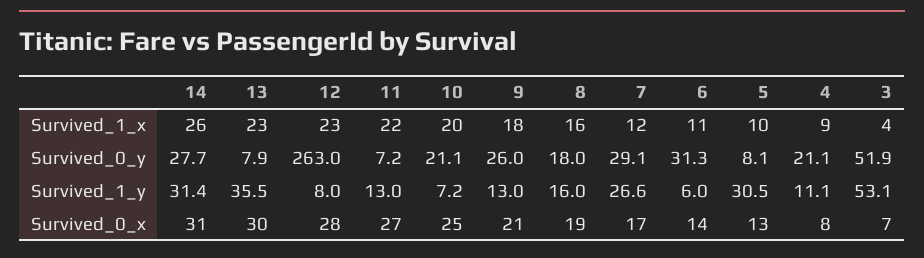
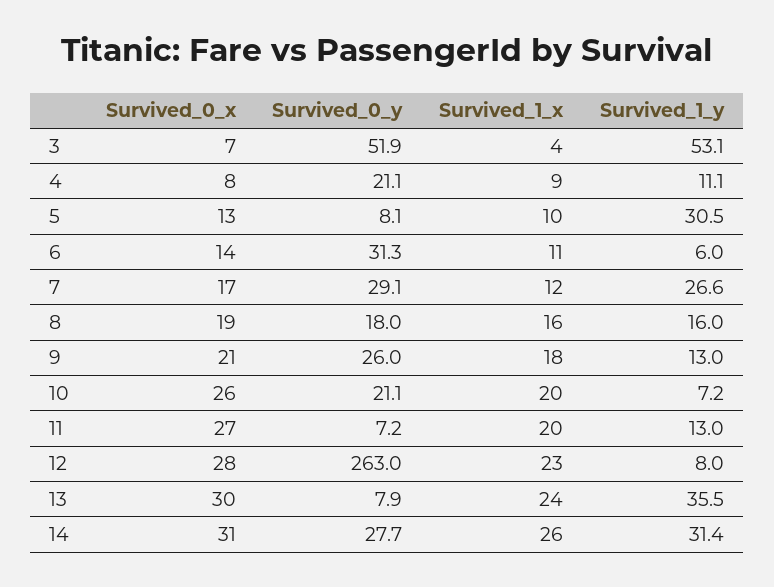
  {
    "14": {
      "Survived_1_x": 26,
      "Survived_0_y": 27.7,
      "Survived_1_y": 31.4,
      "Survived_0_x": 31
    },
    "13": {
-     "Survived_1_x": 23,
+     "Survived_1_x": 24,
      "Survived_0_y": 7.9,
      "Survived_1_y": 35.5,
      "Survived_0_x": 30
    },
    "12": {
      "Survived_1_x": 23,
      "Survived_0_y": 263,
      "Survived_1_y": 8,
      "Survived_0_x": 28
    },
    "11": {
-     "Survived_1_x": 22,
+     "Survived_1_x": 20,
      "Survived_0_y": 7.2,
      "Survived_1_y": 13,
      "Survived_0_x": 27
    },
    "10": {
      "Survived_1_x": 20,
      "Survived_0_y": 21.1,
      "Survived_1_y": 7.2,
-     "Survived_0_x": 25
+     "Survived_0_x": 26
    },
    "9": {
      "Survived_1_x": 18,
      "Survived_0_y": 26,
      "Survived_1_y": 13,
      "Survived_0_x": 21
    },
    "8": {
      "Survived_1_x": 16,
      "Survived_0_y": 18,
      "Survived_1_y": 16,
      "Survived_0_x": 19
    },
    "7": {
      "Survived_1_x": 12,
      "Survived_0_y": 29.1,
      "Survived_1_y": 26.6,
      "Survived_0_x": 17
    },
    "6": {
      "Survived_1_x": 11,
      "Survived_0_y": 31.3,
      "Survived_1_y": 6,
      "Survived_0_x": 14
    },
    "5": {
      "Survived_1_x": 10,
      "Survived_0_y": 8.1,
      "Survived_1_y": 30.5,
      "Survived_0_x": 13
    },
    "4": {
      "Survived_1_x": 9,
      "Survived_0_y": 21.1,
      "Survived_1_y": 11.1,
      "Survived_0_x": 8
    },
    "3": {
      "Survived_1_x": 4,
      "Survived_0_y": 51.9,
      "Survived_1_y": 53.1,
      "Survived_0_x": 7
    }
  }

